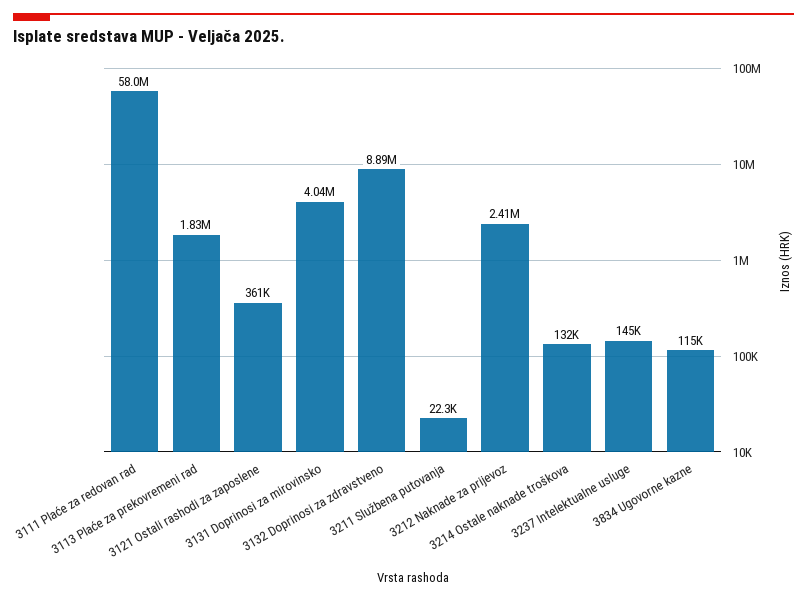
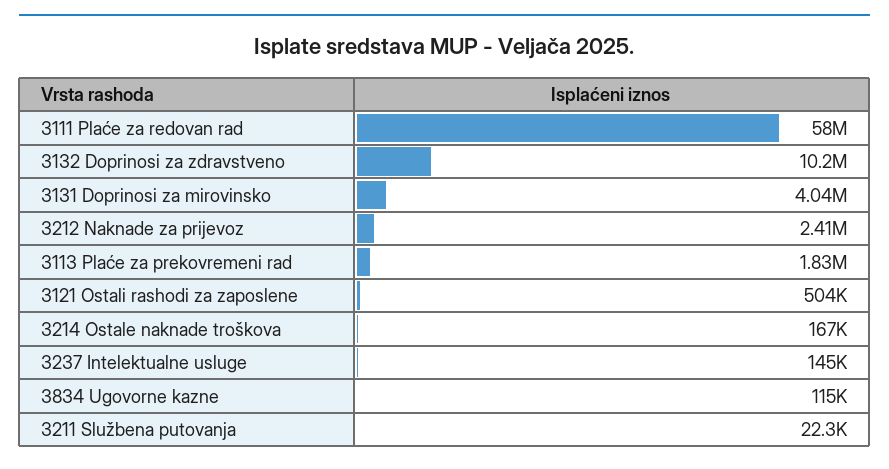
  {
    "3111 Plaće za redovan rad": 58000000,
    "3113 Plaće za prekovremeni rad": 1830000,
-   "3121 Ostali rashodi za zaposlene": 361000,
+   "3121 Ostali rashodi za zaposlene": 504000,
    "3131 Doprinosi za mirovinsko": 4040000,
-   "3132 Doprinosi za zdravstveno": 8890000,
+   "3132 Doprinosi za zdravstveno": 10200000,
    "3211 Službena putovanja": 22300,
    "3212 Naknade za prijevoz": 2410000,
-   "3214 Ostale naknade troškova": 132000,
+   "3214 Ostale naknade troškova": 167000,
    "3237 Intelektualne usluge": 145000,
    "3834 Ugovorne kazne": 115000
  }

